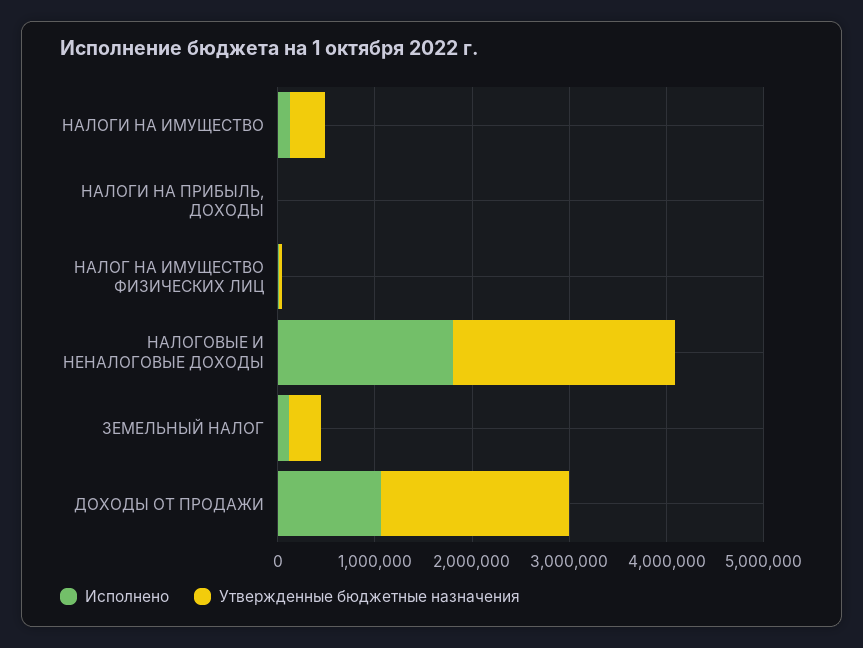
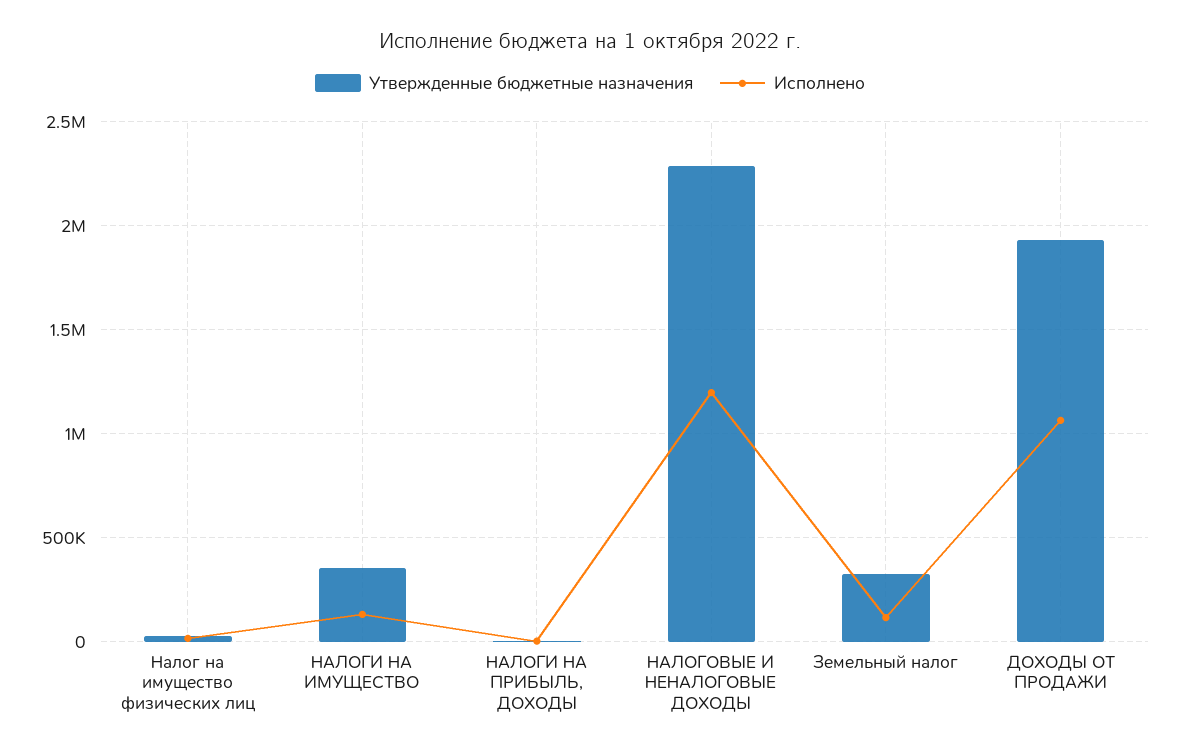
  {
    "Исполнено": {
      "НАЛОГИ НА ИМУЩЕСТВО": 150000,
      "НАЛОГИ НА ПРИБЫЛЬ, ДОХОДЫ": 0,
      "НАЛОГ НА ИМУЩЕСТВО ФИЗИЧЕСКИХ ЛИЦ": 0,
-     "НАЛОГОВЫЕ И НЕНАЛОГОВЫЕ ДОХОДЫ": 1800000,
+     "НАЛОГОВЫЕ И НЕНАЛОГОВЫЕ ДОХОДЫ": 1200000,
      "ЗЕМЕЛЬНЫЙ НАЛОГ": 100000,
      "ДОХОДЫ ОТ ПРОДАЖИ": 1050000
    },
    "Утвержденные бюджетные назначения": {
      "НАЛОГИ НА ИМУЩЕСТВО": 350000,
      "НАЛОГИ НА ПРИБЫЛЬ, ДОХОДЫ": 0,
      "НАЛОГ НА ИМУЩЕСТВО ФИЗИЧЕСКИХ ЛИЦ": 50000,
      "НАЛОГОВЫЕ И НЕНАЛОГОВЫЕ ДОХОДЫ": 2300000,
      "ЗЕМЕЛЬНЫЙ НАЛОГ": 350000,
      "ДОХОДЫ ОТ ПРОДАЖИ": 1950000
    }
  }

